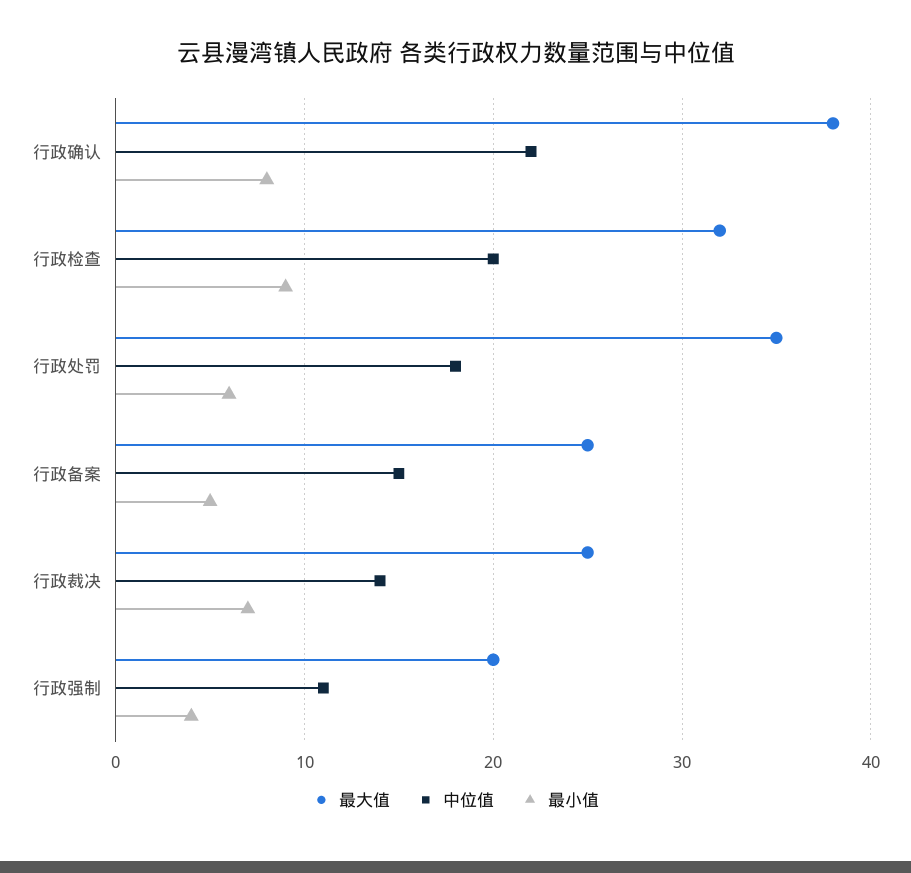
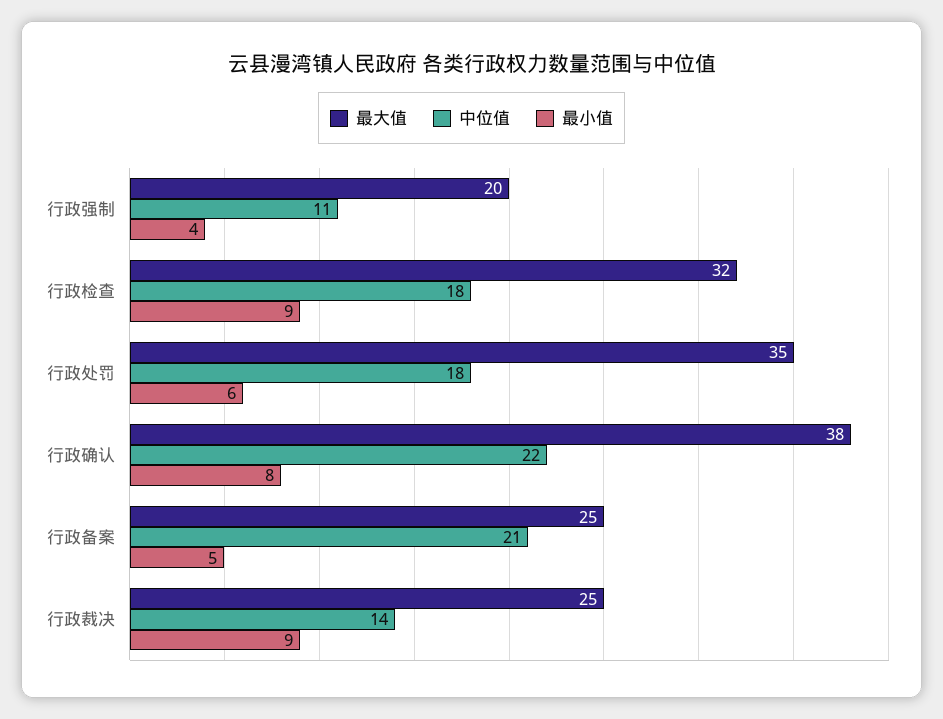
  {
    "最大值": {
      "行政确认": 38,
      "行政检查": 32,
      "行政处罚": 35,
      "行政备案": 25,
      "行政裁决": 25,
      "行政强制": 20
    },
    "中位值": {
      "行政确认": 22,
-     "行政检查": 20,
+     "行政检查": 18,
      "行政处罚": 18,
-     "行政备案": 15,
+     "行政备案": 21,
      "行政裁决": 14,
      "行政强制": 11
    },
    "最小值": {
      "行政确认": 8,
      "行政检查": 9,
      "行政处罚": 6,
      "行政备案": 5,
-     "行政裁决": 7,
+     "行政裁决": 9,
      "行政强制": 4
    }
  }

